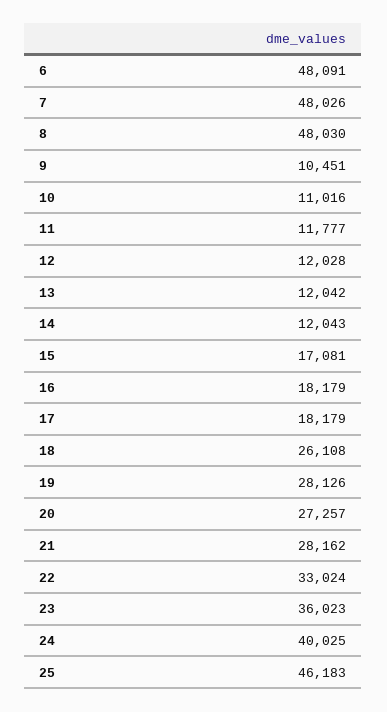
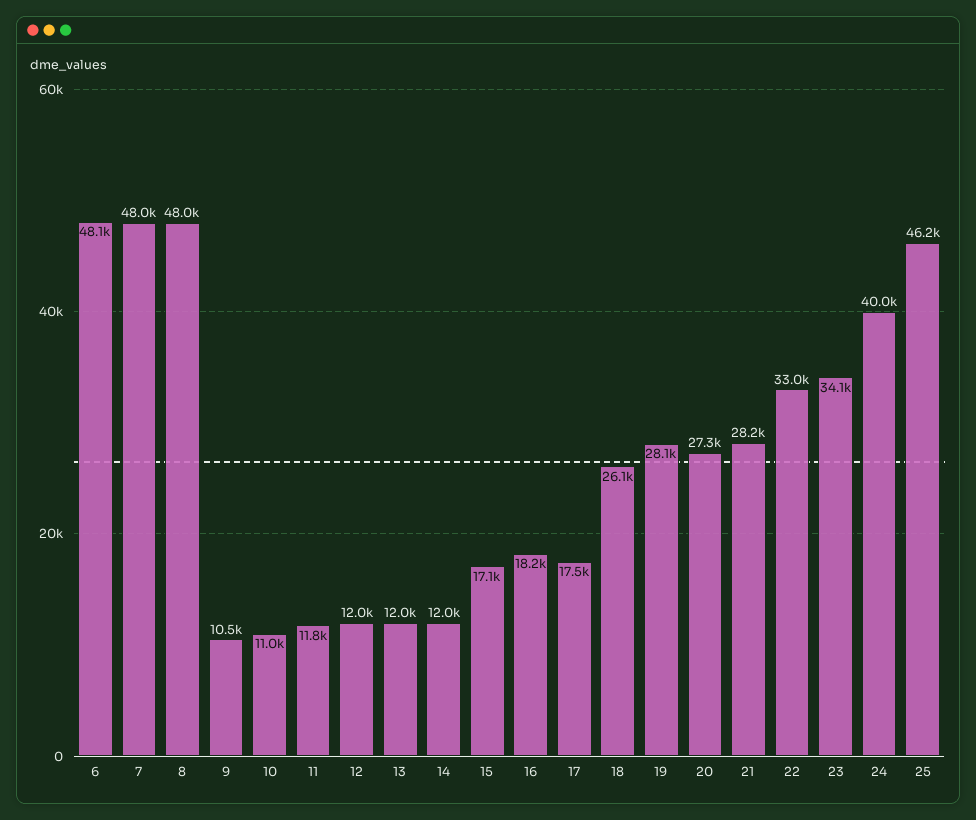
  {
    "6": 48091,
    "7": 48026,
    "8": 48030,
    "9": 10451,
    "10": 11016,
    "11": 11777,
    "12": 12028,
    "13": 12042,
    "14": 12043,
    "15": 17081,
    "16": 18179,
-   "17": 18179,
+   "17": 17500,
    "18": 26108,
    "19": 28126,
    "20": 27257,
    "21": 28162,
    "22": 33024,
-   "23": 36023,
+   "23": 34100,
    "24": 40025,
    "25": 46183
  }

